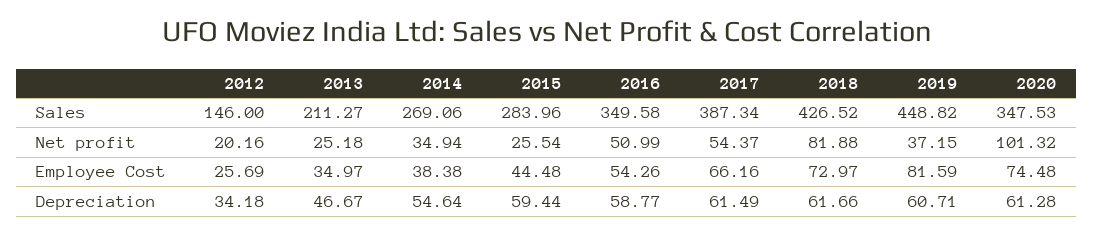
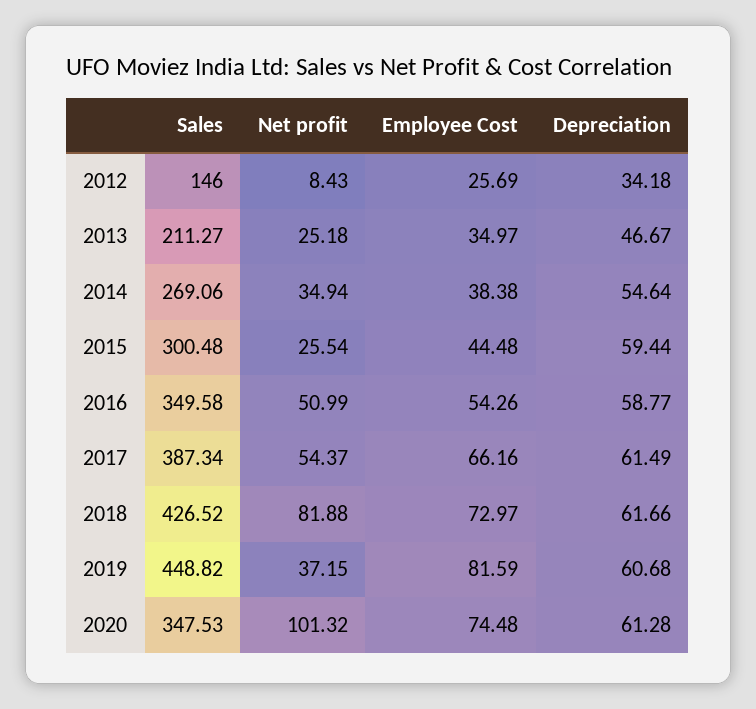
  {
    "2012": {
      "Sales": 146,
-     "Net profit": 20.16,
+     "Net profit": 8.43,
      "Employee Cost": 25.69,
      "Depreciation": 34.18
    },
    "2013": {
      "Sales": 211.27,
      "Net profit": 25.18,
      "Employee Cost": 34.97,
      "Depreciation": 46.67
    },
    "2014": {
      "Sales": 269.06,
      "Net profit": 34.94,
      "Employee Cost": 38.38,
      "Depreciation": 54.64
    },
    "2015": {
-     "Sales": 283.96,
+     "Sales": 300.48,
      "Net profit": 25.54,
      "Employee Cost": 44.48,
      "Depreciation": 59.44
    },
    "2016": {
      "Sales": 349.58,
      "Net profit": 50.99,
      "Employee Cost": 54.26,
      "Depreciation": 58.77
    },
    "2017": {
      "Sales": 387.34,
      "Net profit": 54.37,
      "Employee Cost": 66.16,
      "Depreciation": 61.49
    },
    "2018": {
      "Sales": 426.52,
      "Net profit": 81.88,
      "Employee Cost": 72.97,
      "Depreciation": 61.66
    },
    "2019": {
      "Sales": 448.82,
      "Net profit": 37.15,
      "Employee Cost": 81.59,
-     "Depreciation": 60.71
+     "Depreciation": 60.68
    },
    "2020": {
      "Sales": 347.53,
      "Net profit": 101.32,
      "Employee Cost": 74.48,
      "Depreciation": 61.28
    }
  }

